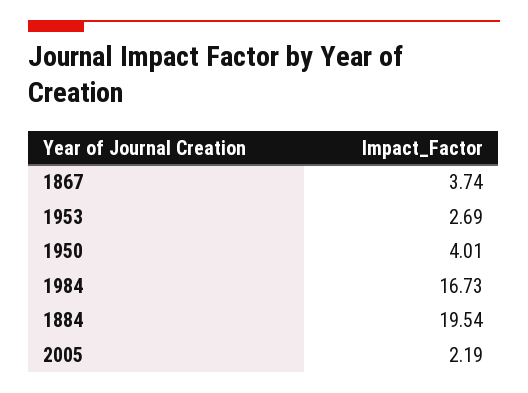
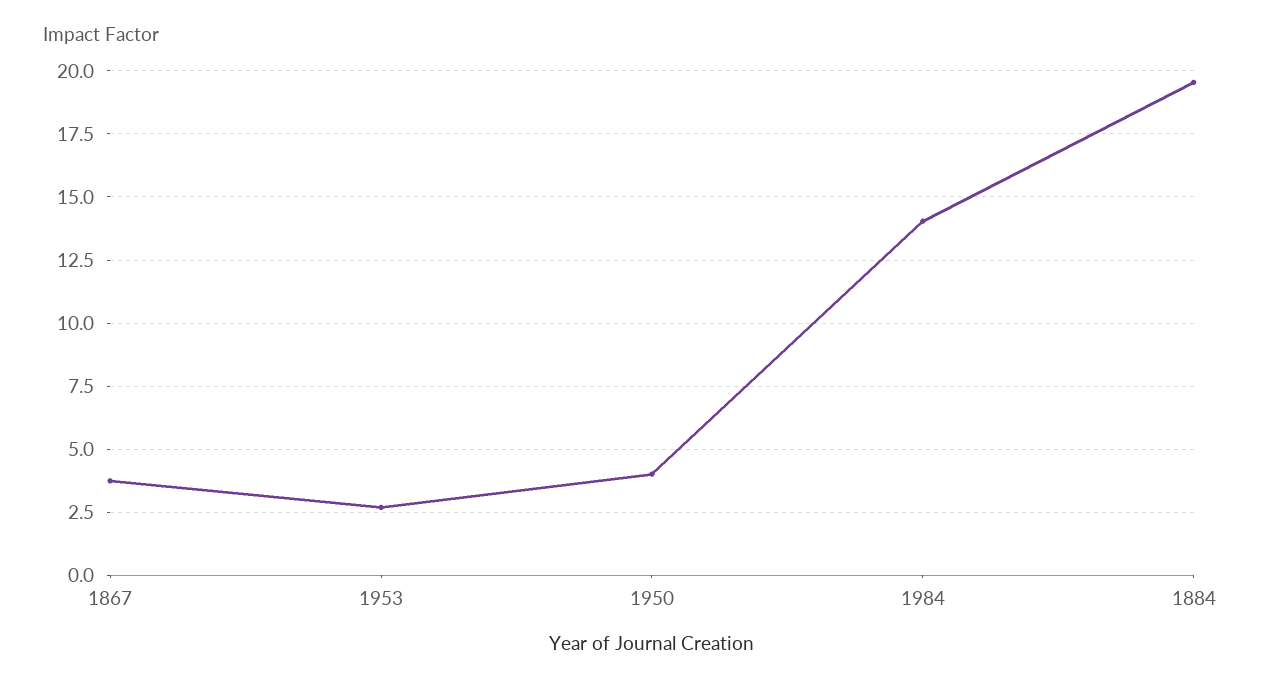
  {
    "1867": 3.74,
    "1953": 2.69,
    "1950": 4.01,
-   "1984": 16.73,
+   "1984": 14,
-   "1884": 19.54,
+   "1884": 19.54
-   "2005": 2.19
  }

